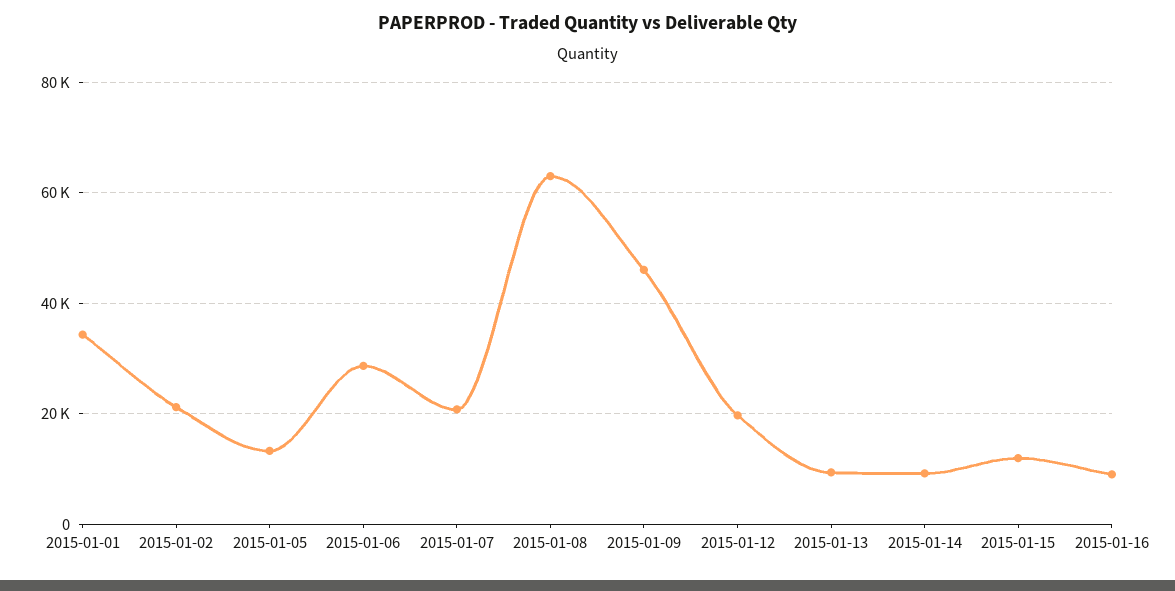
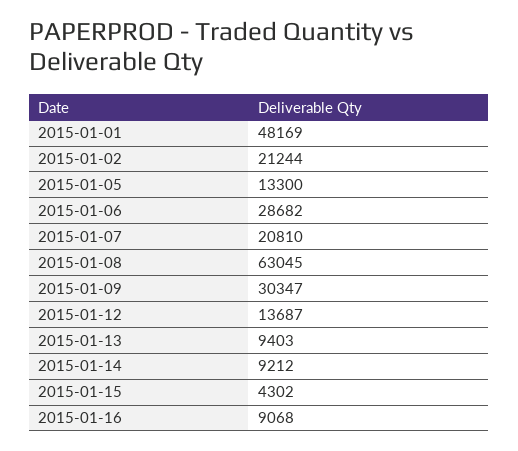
  {
-   "2015-01-01": 34000,
+   "2015-01-01": 48169,
    "2015-01-02": 21244,
    "2015-01-05": 13300,
    "2015-01-06": 28682,
    "2015-01-07": 20810,
    "2015-01-08": 63045,
-   "2015-01-09": 46000,
+   "2015-01-09": 30347,
-   "2015-01-12": 20000,
+   "2015-01-12": 13687,
    "2015-01-13": 9403,
    "2015-01-14": 9212,
-   "2015-01-15": 12000,
+   "2015-01-15": 4302,
    "2015-01-16": 9068
  }

